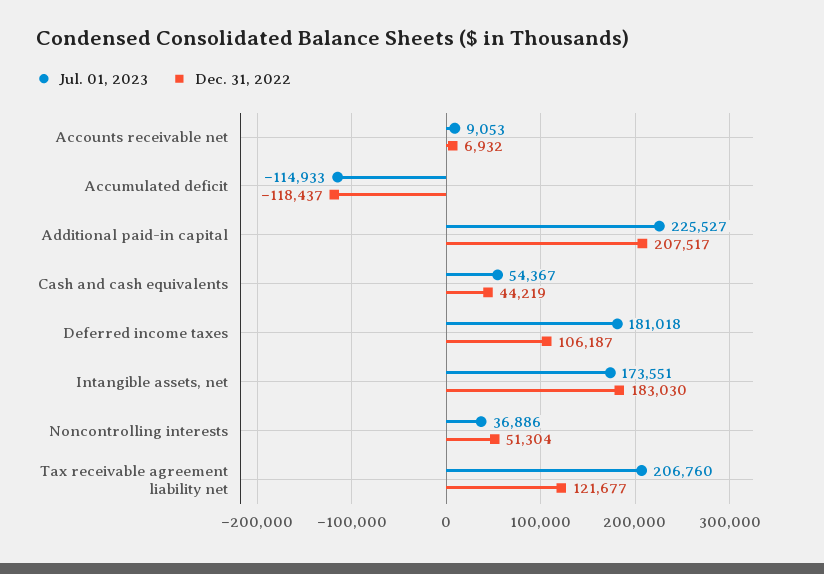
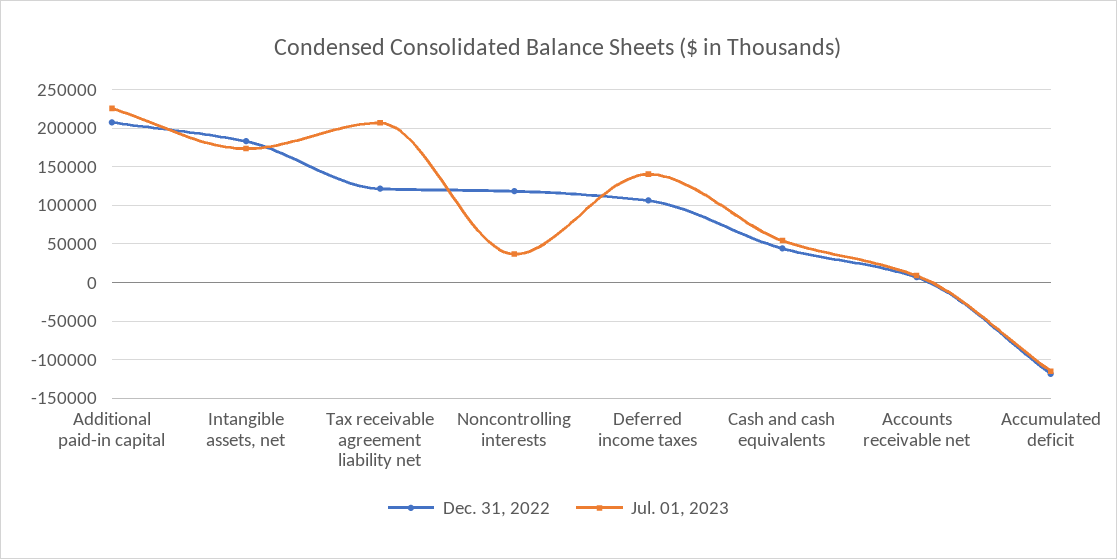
  {
    "Jul. 01, 2023": {
      "Accounts receivable net": 9053,
      "Accumulated deficit": -114933,
      "Additional paid-in capital": 225527,
      "Cash and cash equivalents": 54367,
-     "Deferred income taxes": 181018,
+     "Deferred income taxes": 140000,
      "Intangible assets, net": 173551,
      "Noncontrolling interests": 36886,
      "Tax receivable agreement liability net": 206760
    },
    "Dec. 31, 2022": {
      "Accounts receivable net": 6932,
      "Accumulated deficit": -118437,
      "Additional paid-in capital": 207517,
      "Cash and cash equivalents": 44219,
      "Deferred income taxes": 106187,
      "Intangible assets, net": 183030,
-     "Noncontrolling interests": 51304,
+     "Noncontrolling interests": 120000,
      "Tax receivable agreement liability net": 121677
    }
  }

